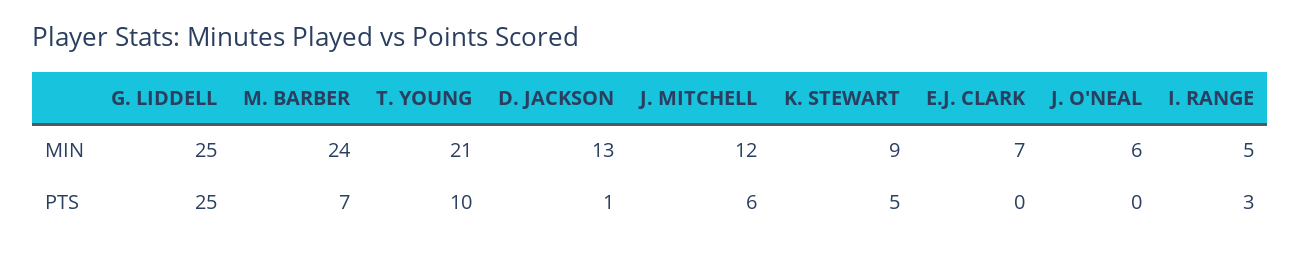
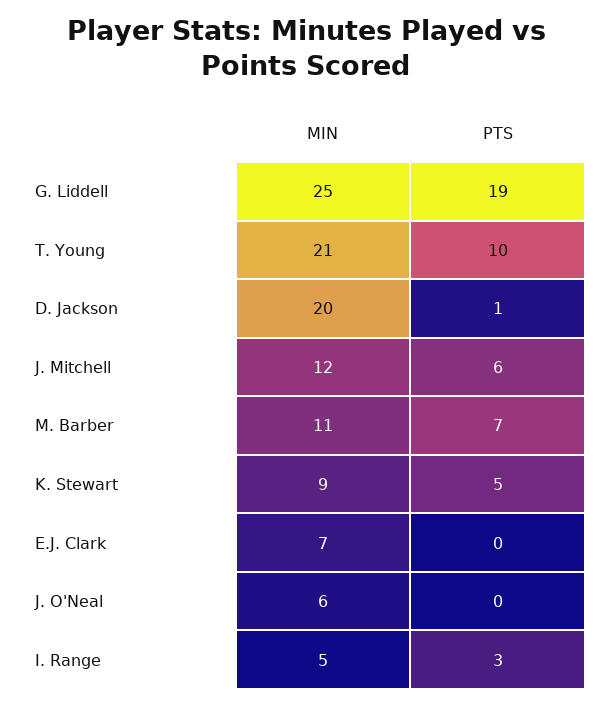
  {
    "G. LIDDELL": {
      "MIN": 25,
-     "PTS": 25
+     "PTS": 19
    },
    "M. BARBER": {
-     "MIN": 24,
+     "MIN": 11,
      "PTS": 7
    },
    "T. YOUNG": {
      "MIN": 21,
      "PTS": 10
    },
    "D. JACKSON": {
-     "MIN": 13,
+     "MIN": 20,
      "PTS": 1
    },
    "J. MITCHELL": {
      "MIN": 12,
      "PTS": 6
    },
    "K. STEWART": {
      "MIN": 9,
      "PTS": 5
    },
    "E.J. CLARK": {
      "MIN": 7,
      "PTS": 0
    },
    "J. O'NEAL": {
      "MIN": 6,
      "PTS": 0
    },
    "I. RANGE": {
      "MIN": 5,
      "PTS": 3
    }
  }

